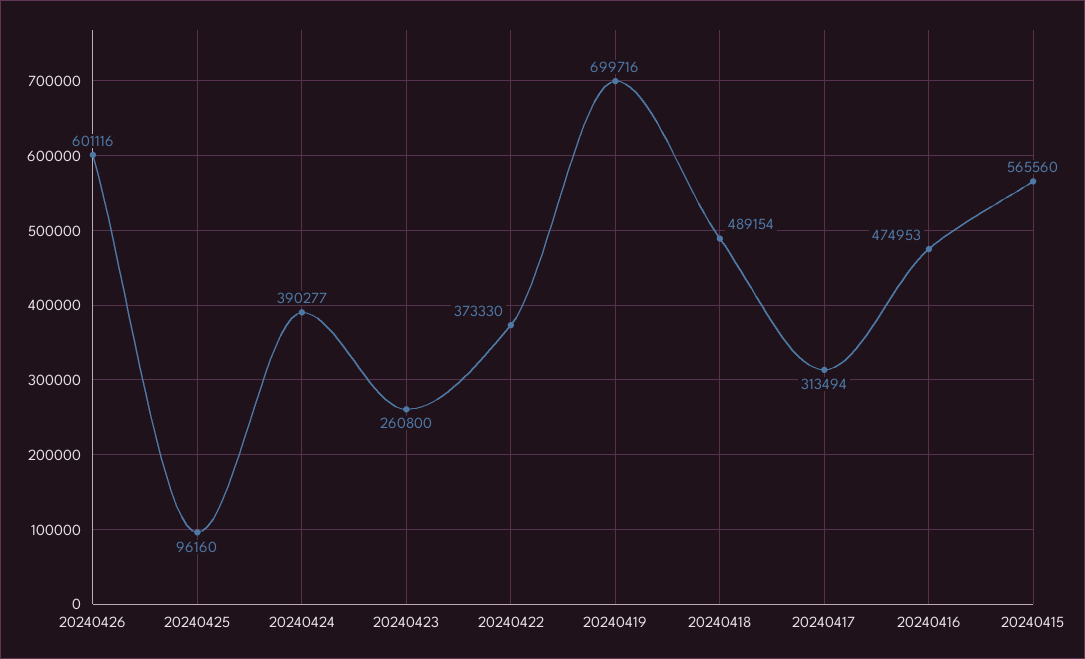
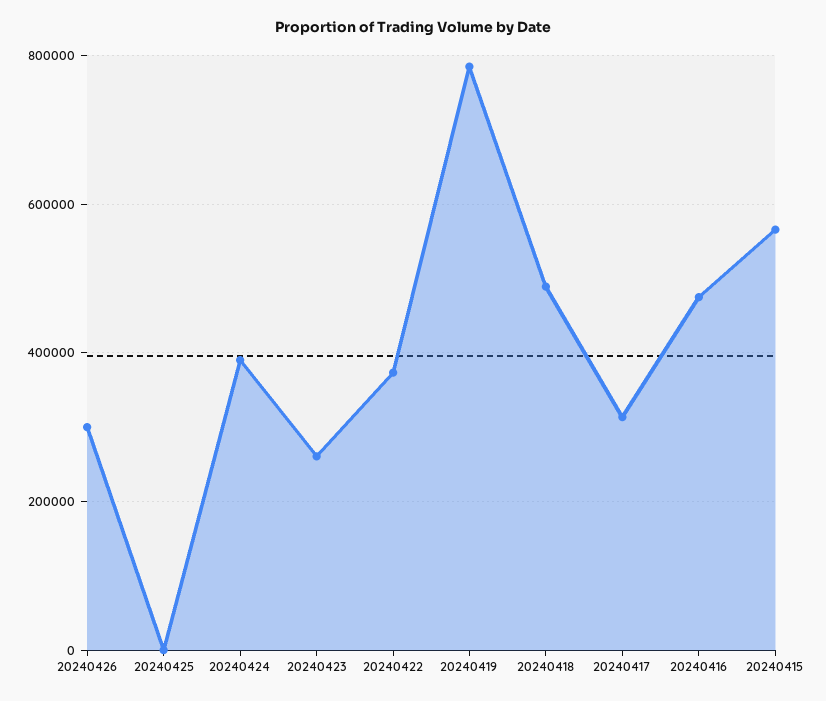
  {
-   "20240426": 601116,
+   "20240426": 300000,
-   "20240425": 96160,
+   "20240425": 0,
    "20240424": 390277,
    "20240423": 260800,
    "20240422": 373330,
-   "20240419": 699716,
+   "20240419": 780000,
    "20240418": 489154,
    "20240417": 313494,
    "20240416": 474953,
    "20240415": 565560
  }

